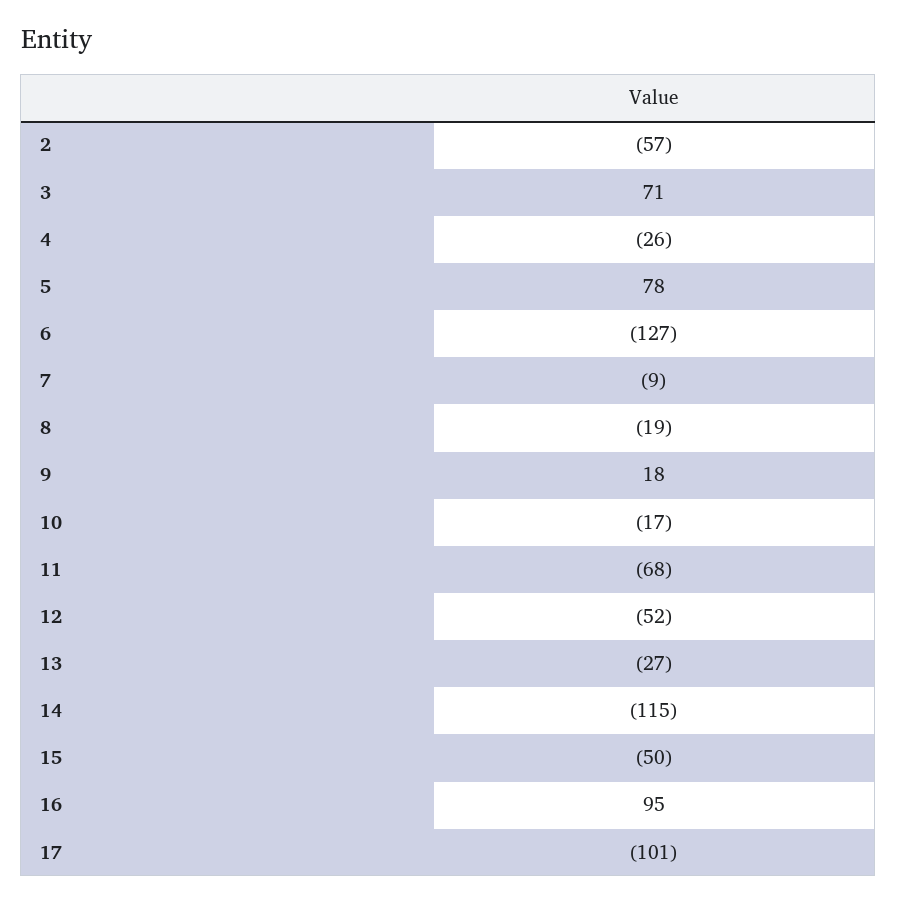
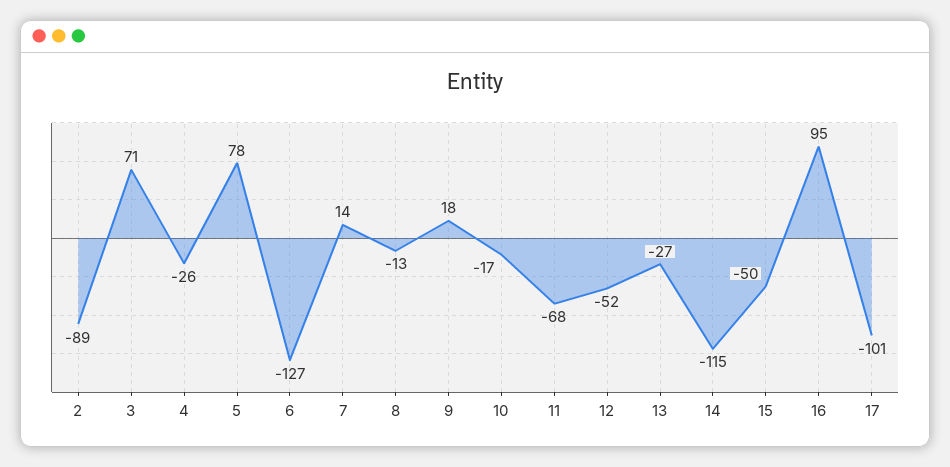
  {
-   "2": -57,
+   "2": -89,
    "3": 71,
    "4": -26,
    "5": 78,
    "6": -127,
-   "7": -9,
+   "7": 14,
-   "8": -19,
+   "8": -13,
    "9": 18,
    "10": -17,
    "11": -68,
    "12": -52,
    "13": -27,
    "14": -115,
    "15": -50,
    "16": 95,
    "17": -101
  }

